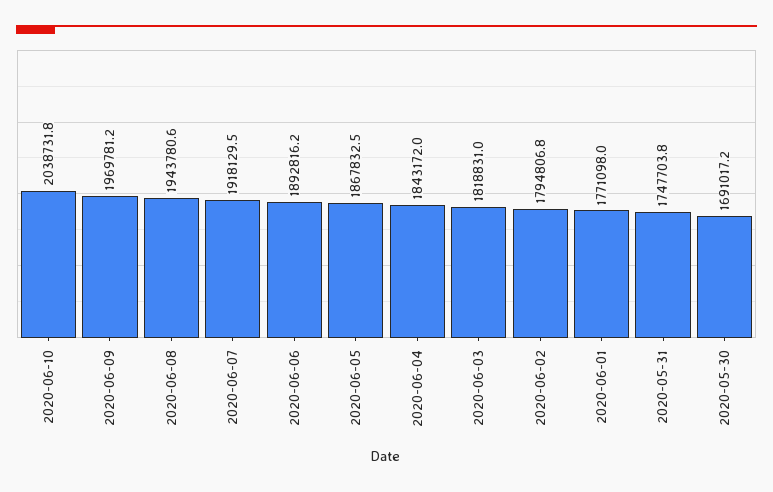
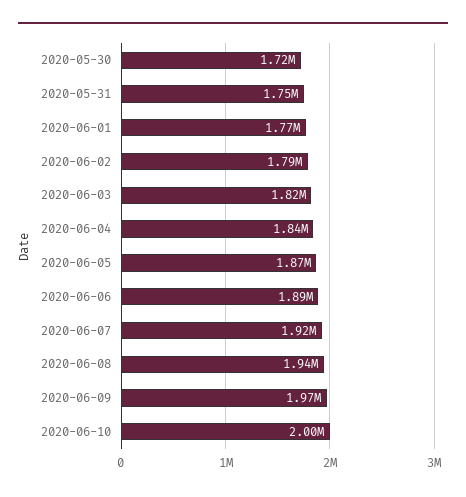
  {
-   "2020-06-10": 2038731.8,
+   "2020-06-10": 2000000,
    "2020-06-09": 1969781.2,
    "2020-06-08": 1943780.6,
    "2020-06-07": 1918129.5,
    "2020-06-06": 1892816.2,
    "2020-06-05": 1867832.5,
    "2020-06-04": 1843172,
    "2020-06-03": 1818831,
    "2020-06-02": 1794806.8,
    "2020-06-01": 1771098,
    "2020-05-31": 1747703.8,
-   "2020-05-30": 1691017.2
+   "2020-05-30": 1720000
  }

